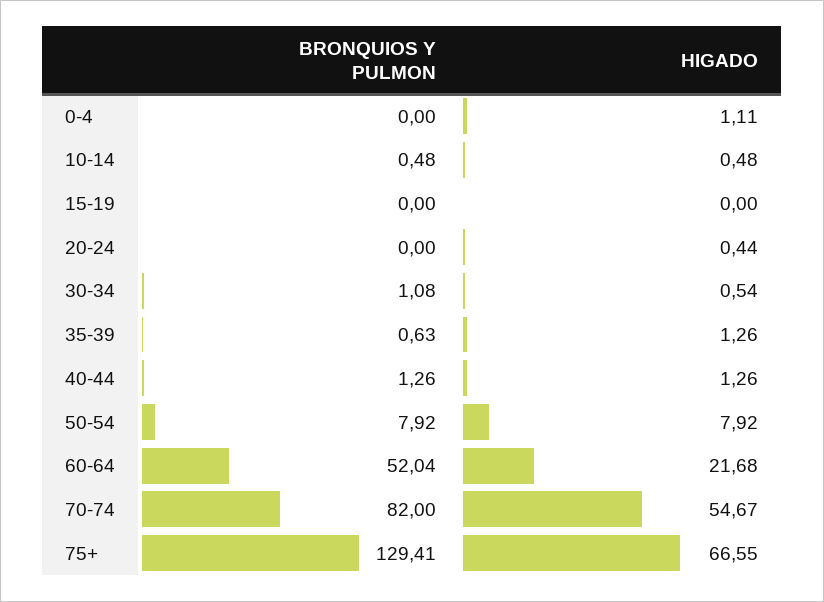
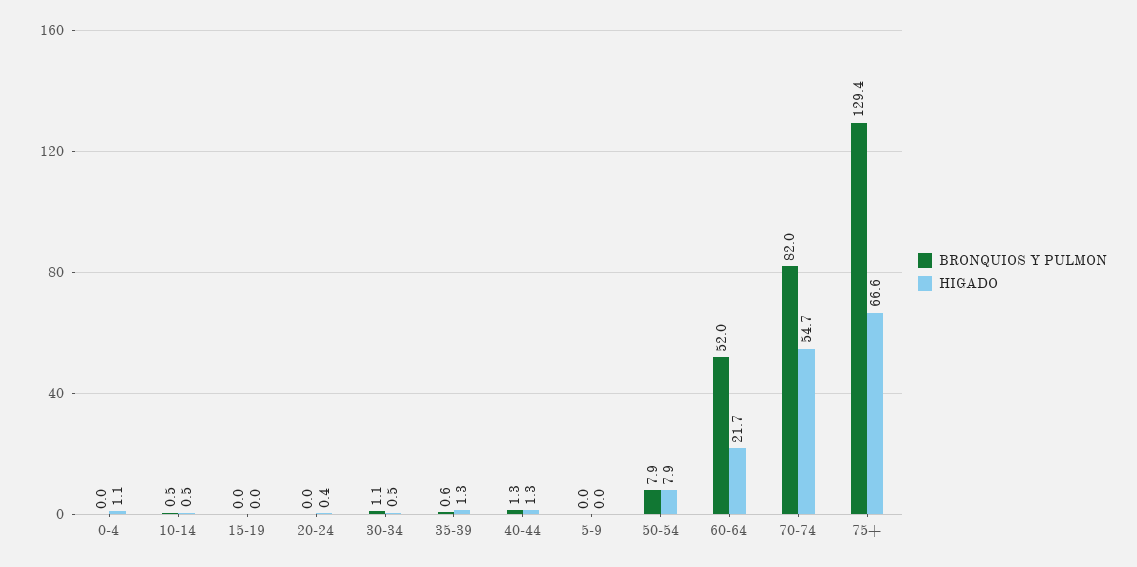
  {
    "BRONQUIOS Y PULMON": {
      "0-4": 0,
      "10-14": 0.48,
      "15-19": 0,
      "20-24": 0,
      "30-34": 1.08,
      "35-39": 0.63,
      "40-44": 1.26,
      "50-54": 7.92,
      "60-64": 52.04,
      "70-74": 82,
-     "75+": 129.41
+     "75+": 129.41,
+     "5-9": 0
    },
    "HIGADO": {
      "0-4": 1.11,
      "10-14": 0.48,
      "15-19": 0,
      "20-24": 0.44,
      "30-34": 0.54,
      "35-39": 1.26,
      "40-44": 1.26,
      "50-54": 7.92,
      "60-64": 21.68,
      "70-74": 54.67,
-     "75+": 66.55
+     "75+": 66.55,
+     "5-9": 0
    }
  }

